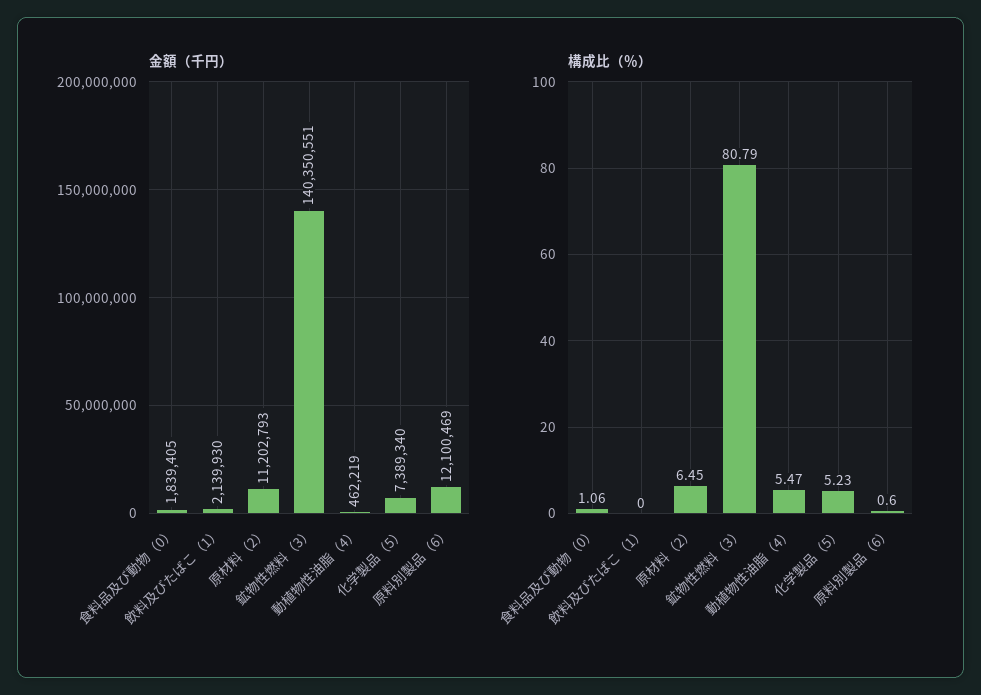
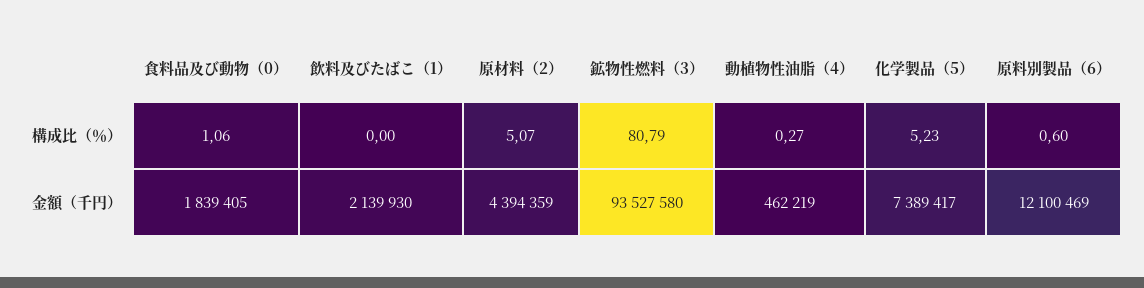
  {
    "金額（千円）": {
      "食料品及び動物（0）": 1839405,
      "飲料及びたばこ（1）": 2139930,
-     "原材料（2）": 11202793,
+     "原材料（2）": 4394359,
-     "鉱物性燃料（3）": 140350551,
+     "鉱物性燃料（3）": 93527580,
      "動植物性油脂（4）": 462219,
-     "化学製品（5）": 7389340,
+     "化学製品（5）": 7389417,
      "原料別製品（6）": 12100469
    },
    "構成比（％）": {
      "食料品及び動物（0）": 1.06,
      "飲料及びたばこ（1）": 0,
-     "原材料（2）": 6.45,
+     "原材料（2）": 5.07,
      "鉱物性燃料（3）": 80.79,
-     "動植物性油脂（4）": 5.47,
+     "動植物性油脂（4）": 0.27,
      "化学製品（5）": 5.23,
      "原料別製品（6）": 0.6
    }
  }

